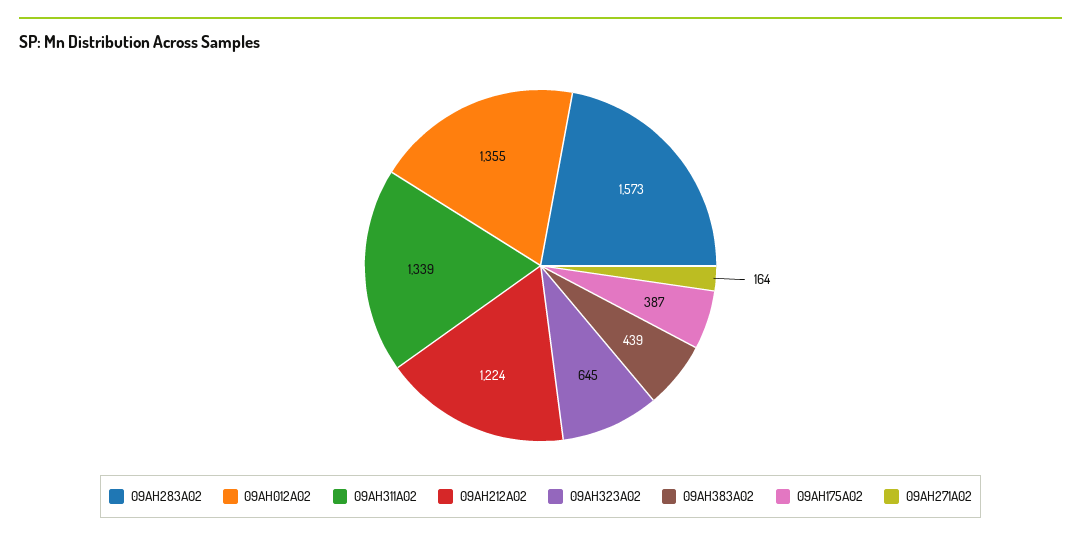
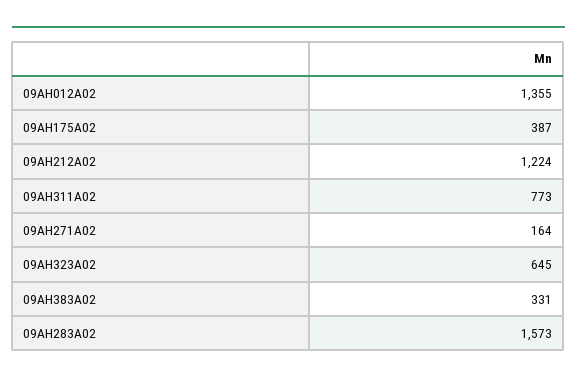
  {
    "09AH283A02": 1573,
    "09AH012A02": 1355,
-   "09AH311A02": 1339,
+   "09AH311A02": 773,
    "09AH212A02": 1224,
    "09AH323A02": 645,
-   "09AH383A02": 439,
+   "09AH383A02": 331,
    "09AH175A02": 387,
    "09AH271A02": 164
  }

